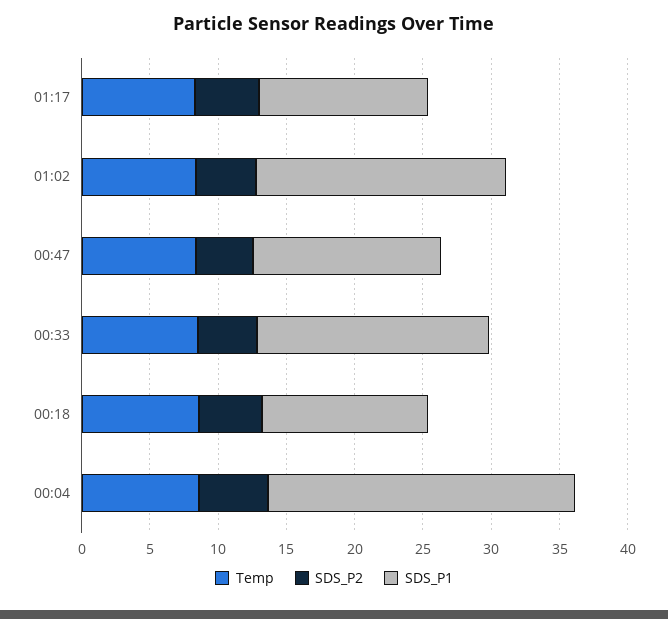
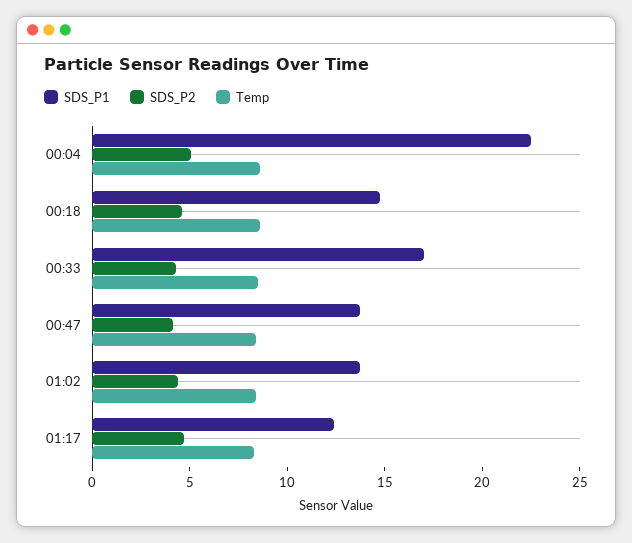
  {
    "Temp": {
      "01:17": 8,
      "01:02": 8,
      "00:47": 8,
      "00:33": 9,
      "00:18": 9,
      "00:04": 9
    },
    "SDS_P2": {
      "01:17": 5,
      "01:02": 4,
      "00:47": 4,
      "00:33": 4,
      "00:18": 5,
      "00:04": 5
    },
    "SDS_P1": {
      "01:17": 12,
-     "01:02": 18,
+     "01:02": 14,
      "00:47": 14,
      "00:33": 17,
-     "00:18": 12,
+     "00:18": 15,
      "00:04": 23
    }
  }

